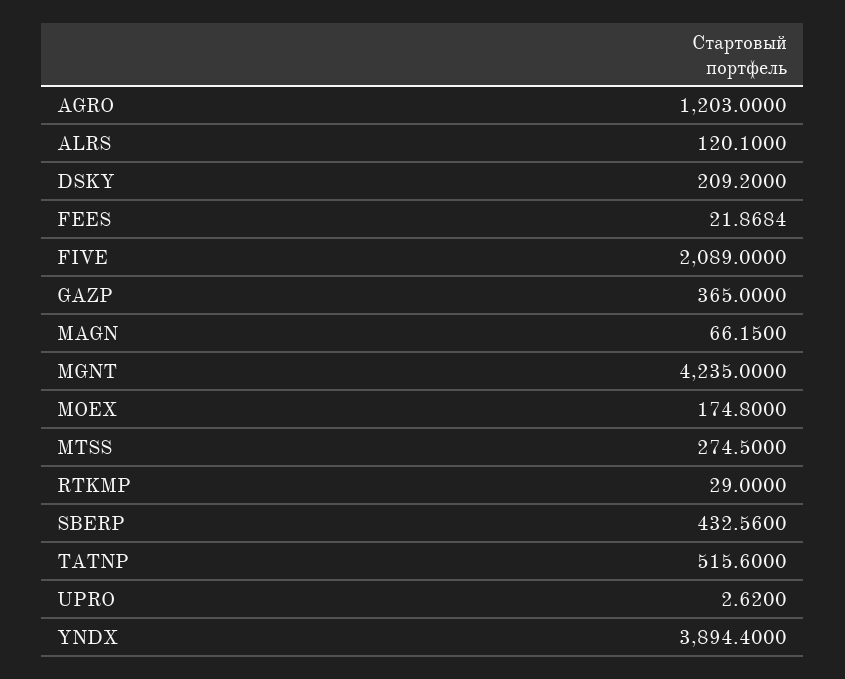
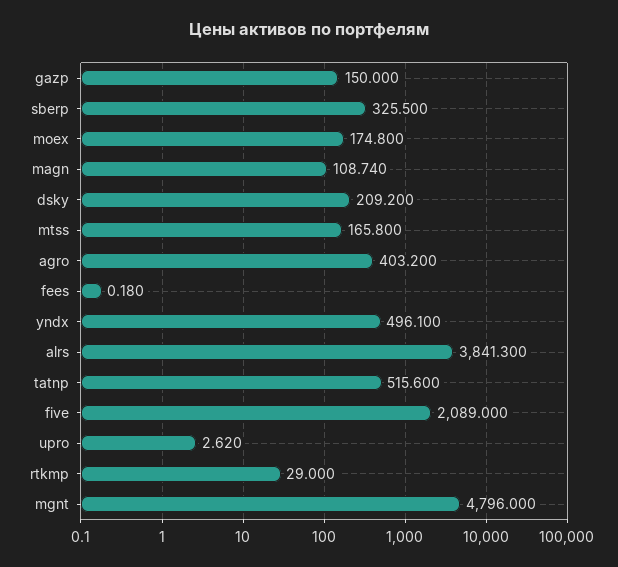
  {
-   "AGRO": 1203,
+   "AGRO": 403.2,
-   "ALRS": 120.1,
+   "ALRS": 3841.3,
    "DSKY": 209.2,
-   "FEES": 21.8684,
+   "FEES": 0.18,
    "FIVE": 2089,
-   "GAZP": 365,
+   "GAZP": 150,
-   "MAGN": 66.15,
+   "MAGN": 108.74,
-   "MGNT": 4235,
+   "MGNT": 4796,
    "MOEX": 174.8,
-   "MTSS": 274.5,
+   "MTSS": 165.8,
    "RTKMP": 29,
-   "SBERP": 432.56,
+   "SBERP": 325.5,
    "TATNP": 515.6,
    "UPRO": 2.62,
-   "YNDX": 3894.4
+   "YNDX": 496.1
  }

